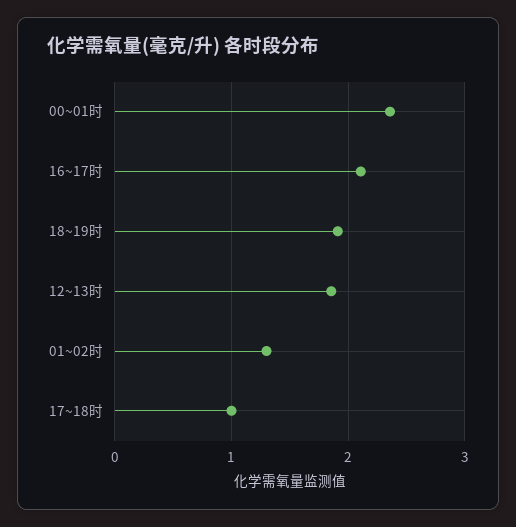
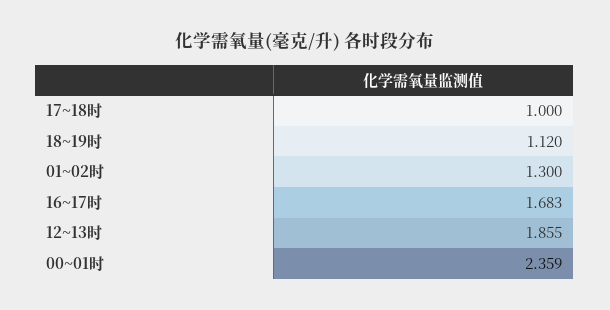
  {
    "00~01时": 2.359,
-   "16~17时": 2.1,
+   "16~17时": 1.683,
-   "18~19时": 1.9,
+   "18~19时": 1.12,
    "12~13时": 1.855,
    "01~02时": 1.3,
    "17~18时": 1
  }

